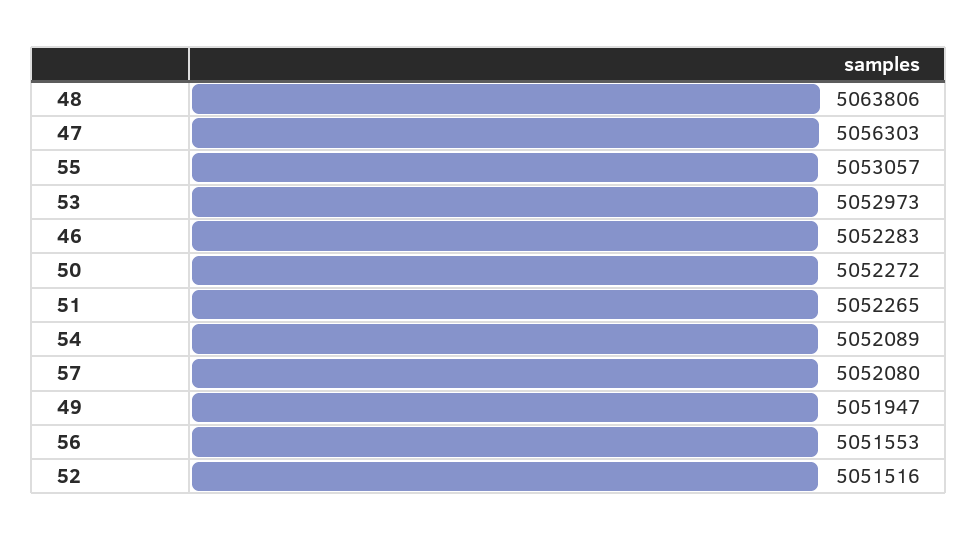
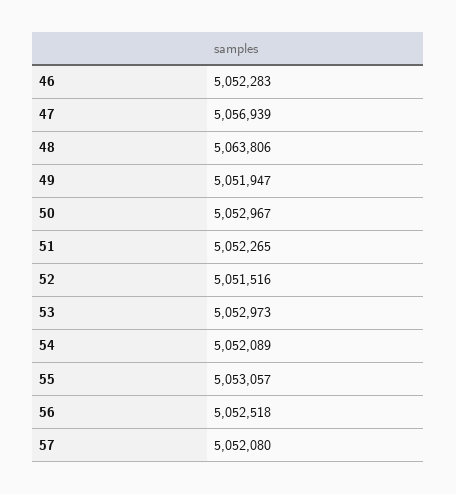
  {
    "48": 5063806,
-   "47": 5056303,
+   "47": 5056939,
    "55": 5053057,
    "53": 5052973,
    "46": 5052283,
-   "50": 5052272,
+   "50": 5052967,
    "51": 5052265,
    "54": 5052089,
    "57": 5052080,
    "49": 5051947,
-   "56": 5051553,
+   "56": 5052518,
    "52": 5051516
  }

